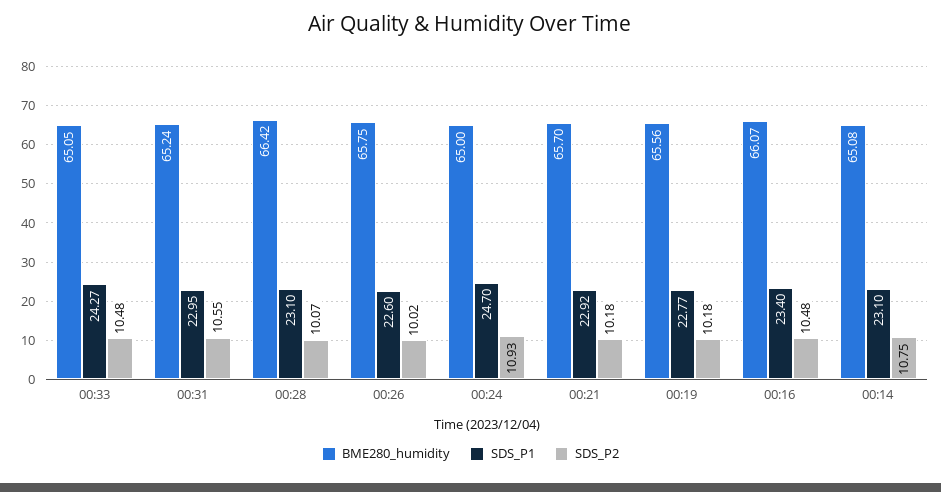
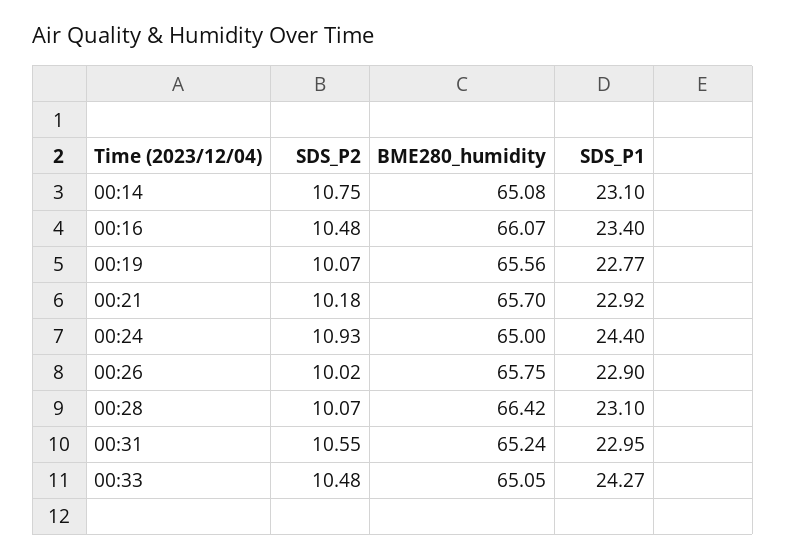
  {
    "BME280_humidity": {
      "00:33": 65.05,
      "00:31": 65.24,
      "00:28": 66.42,
      "00:26": 65.75,
      "00:24": 65,
      "00:21": 65.7,
      "00:19": 65.56,
      "00:16": 66.07,
      "00:14": 65.08
    },
    "SDS_P1": {
      "00:33": 24.27,
      "00:31": 22.95,
      "00:28": 23.1,
-     "00:26": 22.6,
+     "00:26": 22.9,
-     "00:24": 24.7,
+     "00:24": 24.4,
      "00:21": 22.92,
      "00:19": 22.77,
      "00:16": 23.4,
      "00:14": 23.1
    },
    "SDS_P2": {
      "00:33": 10.48,
      "00:31": 10.55,
      "00:28": 10.07,
      "00:26": 10.02,
      "00:24": 10.93,
      "00:21": 10.18,
-     "00:19": 10.18,
+     "00:19": 10.07,
      "00:16": 10.48,
      "00:14": 10.75
    }
  }

